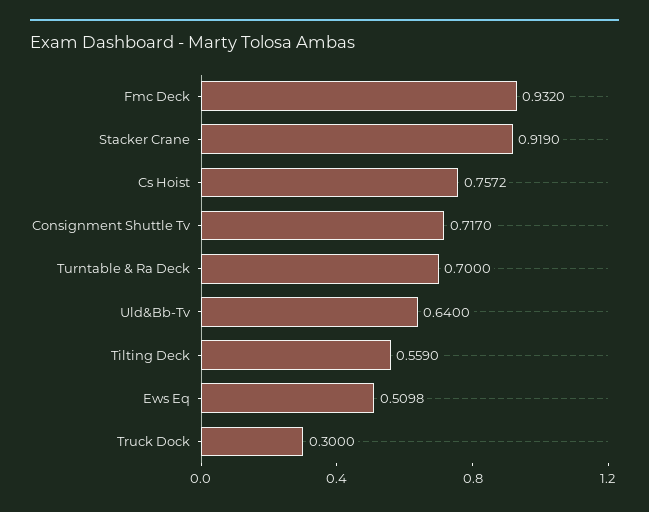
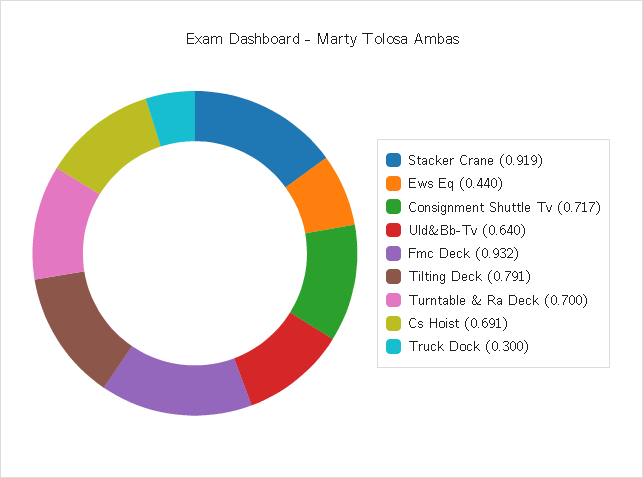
  {
    "Fmc Deck": 0.932,
    "Stacker Crane": 0.919,
-   "Cs Hoist": 0.7572,
+   "Cs Hoist": 0.691,
    "Consignment Shuttle Tv": 0.717,
    "Turntable & Ra Deck": 0.7,
    "Uld&Bb-Tv": 0.64,
-   "Tilting Deck": 0.559,
+   "Tilting Deck": 0.791,
-   "Ews Eq": 0.5098,
+   "Ews Eq": 0.44,
    "Truck Dock": 0.3
  }

